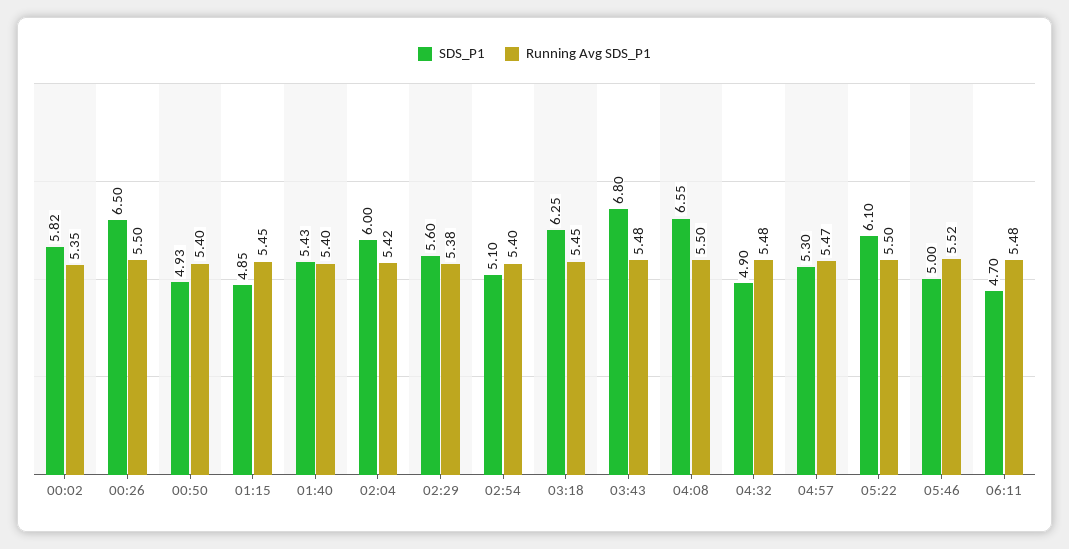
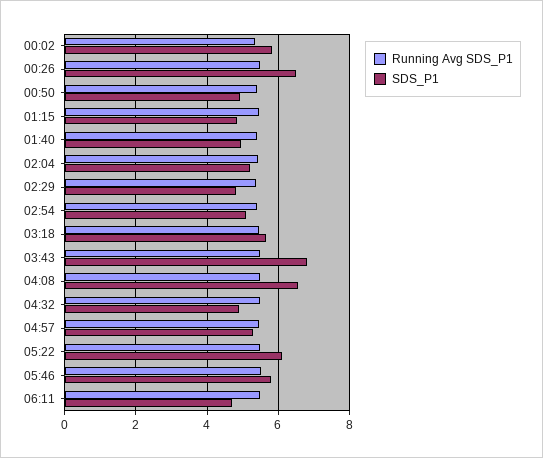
  {
    "SDS_P1": {
      "00:02": 5.82,
      "00:26": 6.5,
      "00:50": 4.93,
      "01:15": 4.85,
-     "01:40": 5.43,
+     "01:40": 5,
-     "02:04": 6,
+     "02:04": 5.2,
-     "02:29": 5.6,
+     "02:29": 4.8,
      "02:54": 5.1,
-     "03:18": 6.25,
+     "03:18": 5.6,
      "03:43": 6.8,
      "04:08": 6.55,
      "04:32": 4.9,
      "04:57": 5.3,
      "05:22": 6.1,
-     "05:46": 5,
+     "05:46": 5.8,
      "06:11": 4.7
    },
    "Running Avg SDS_P1": {
      "00:02": 5.35,
      "00:26": 5.5,
      "00:50": 5.4,
      "01:15": 5.45,
      "01:40": 5.4,
      "02:04": 5.42,
      "02:29": 5.38,
      "02:54": 5.4,
      "03:18": 5.45,
      "03:43": 5.48,
      "04:08": 5.5,
      "04:32": 5.48,
      "04:57": 5.47,
      "05:22": 5.5,
      "05:46": 5.52,
      "06:11": 5.48
    }
  }

